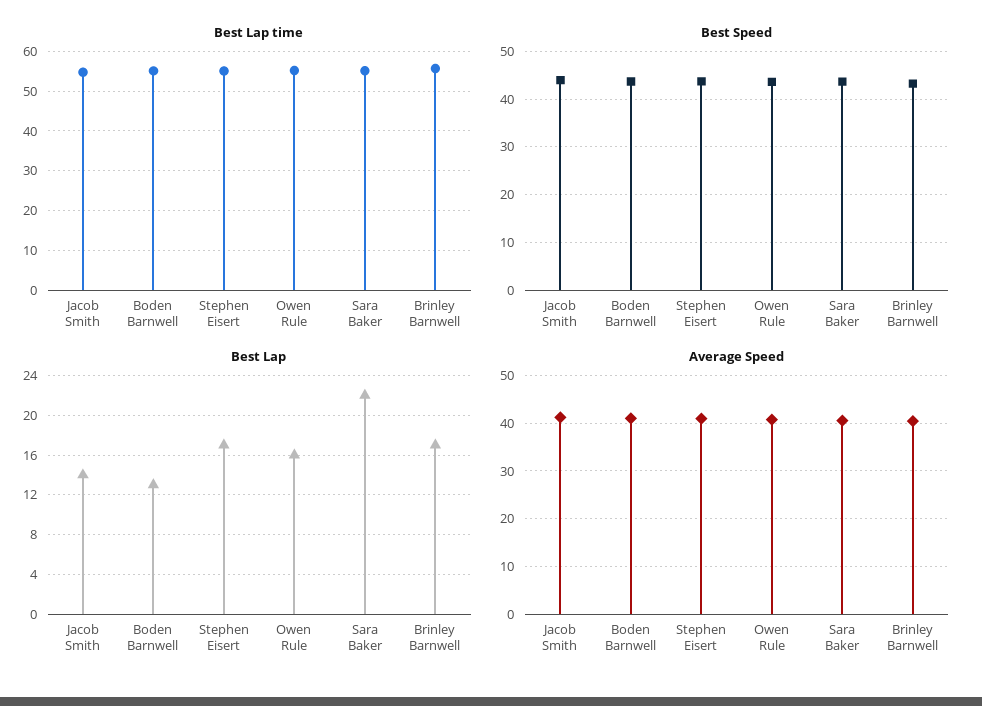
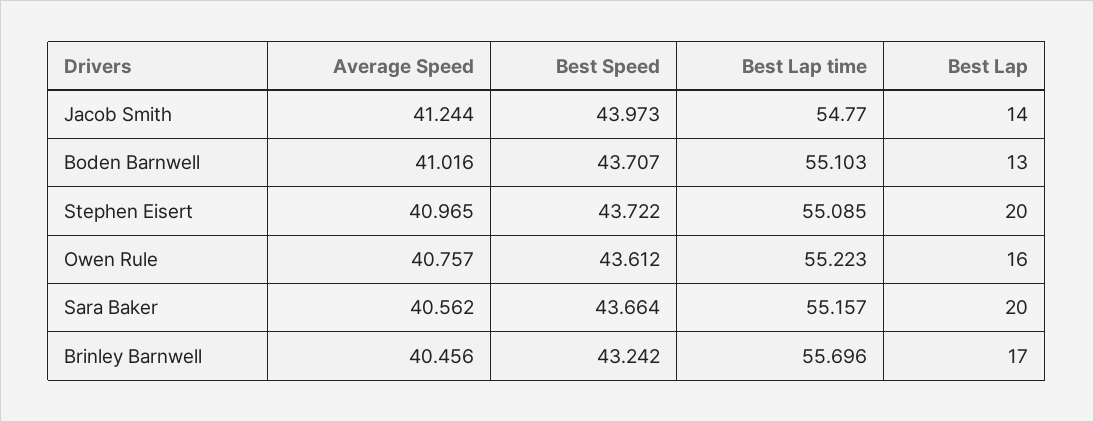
  {
    "Best Lap time": {
      "Jacob Smith": 54.77,
      "Boden Barnwell": 55.103,
      "Stephen Eisert": 55.085,
      "Owen Rule": 55.223,
      "Sara Baker": 55.157,
      "Brinley Barnwell": 55.696
    },
    "Best Speed": {
      "Jacob Smith": 43.973,
      "Boden Barnwell": 43.707,
      "Stephen Eisert": 43.722,
      "Owen Rule": 43.612,
      "Sara Baker": 43.664,
      "Brinley Barnwell": 43.242
    },
    "Best Lap": {
      "Jacob Smith": 14,
      "Boden Barnwell": 13,
-     "Stephen Eisert": 17,
+     "Stephen Eisert": 20,
      "Owen Rule": 16,
-     "Sara Baker": 22,
+     "Sara Baker": 20,
      "Brinley Barnwell": 17
    },
    "Average Speed": {
      "Jacob Smith": 41.244,
      "Boden Barnwell": 41.016,
      "Stephen Eisert": 40.965,
      "Owen Rule": 40.757,
      "Sara Baker": 40.562,
      "Brinley Barnwell": 40.456
    }
  }

